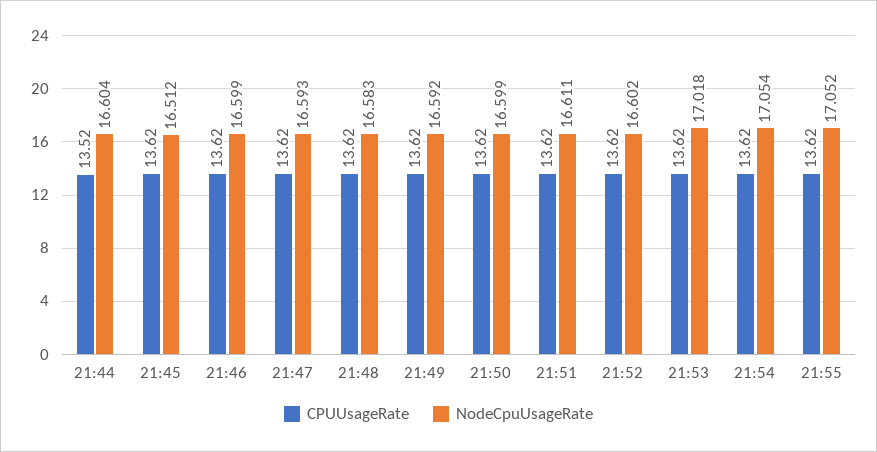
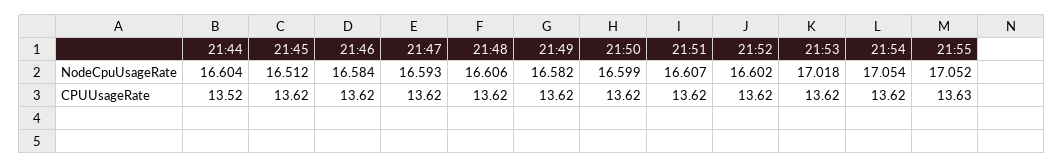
  {
    "CPUUsageRate": {
      "21:44": 13.52,
      "21:45": 13.62,
      "21:46": 13.62,
      "21:47": 13.62,
      "21:48": 13.62,
      "21:49": 13.62,
      "21:50": 13.62,
      "21:51": 13.62,
      "21:52": 13.62,
      "21:53": 13.62,
      "21:54": 13.62,
-     "21:55": 13.62
+     "21:55": 13.63
    },
    "NodeCpuUsageRate": {
      "21:44": 16.604,
      "21:45": 16.512,
-     "21:46": 16.599,
+     "21:46": 16.584,
      "21:47": 16.593,
-     "21:48": 16.583,
+     "21:48": 16.606,
-     "21:49": 16.592,
+     "21:49": 16.582,
      "21:50": 16.599,
-     "21:51": 16.611,
+     "21:51": 16.607,
      "21:52": 16.602,
      "21:53": 17.018,
      "21:54": 17.054,
      "21:55": 17.052
    }
  }

